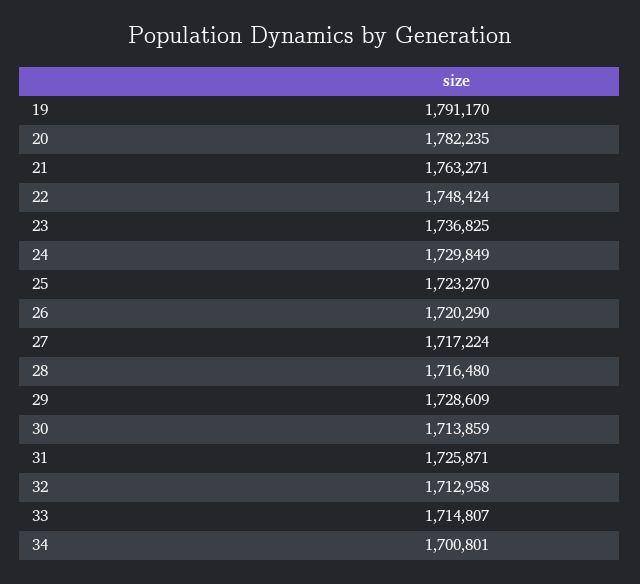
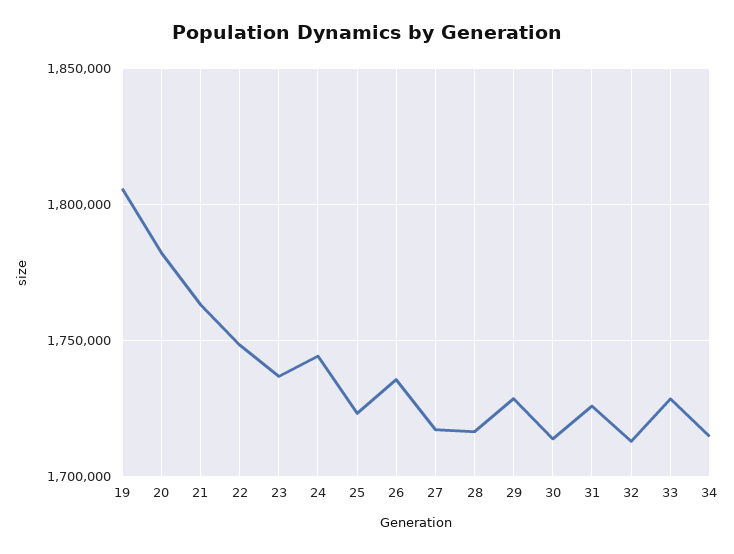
  {
-   "19": 1791170,
+   "19": 1805000,
    "20": 1782235,
    "21": 1763271,
    "22": 1748424,
    "23": 1736825,
-   "24": 1729849,
+   "24": 1745000,
    "25": 1723270,
-   "26": 1720290,
+   "26": 1735000,
    "27": 1717224,
    "28": 1716480,
    "29": 1728609,
    "30": 1713859,
    "31": 1725871,
    "32": 1712958,
-   "33": 1714807,
+   "33": 1730000,
-   "34": 1700801
+   "34": 1715000
  }

